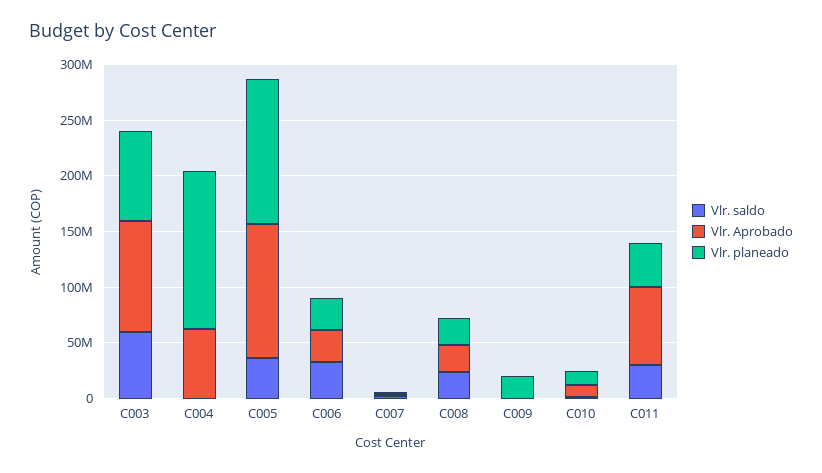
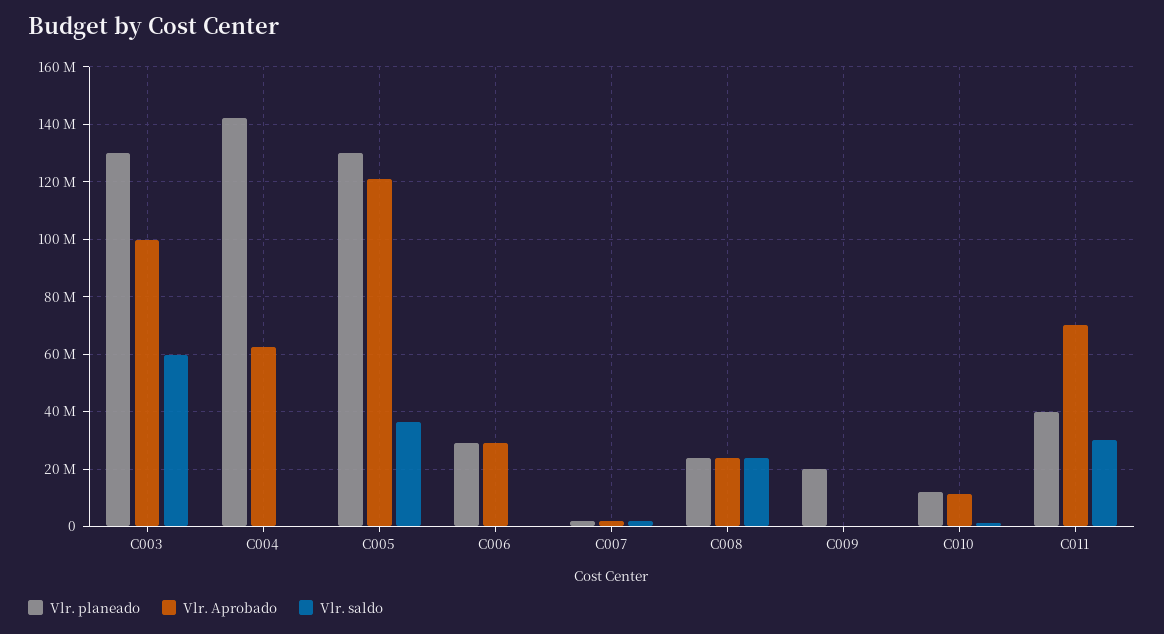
  {
    "Vlr. saldo": {
      "C003": 60000000,
      "C004": 0,
      "C005": 37500000,
-     "C006": 30000000,
+     "C006": 0,
      "C007": 2500000,
      "C008": 25000000,
      "C009": 0,
      "C010": 0,
      "C011": 30000000
    },
    "Vlr. Aprobado": {
      "C003": 100000000,
      "C004": 62500000,
      "C005": 120000000,
      "C006": 30000000,
      "C007": 2500000,
      "C008": 25000000,
      "C009": 0,
      "C010": 10000000,
      "C011": 70000000
    },
    "Vlr. planeado": {
-     "C003": 80000000,
+     "C003": 130000000,
      "C004": 142500000,
      "C005": 130000000,
      "C006": 30000000,
      "C007": 2500000,
      "C008": 25000000,
      "C009": 20000000,
      "C010": 12500000,
      "C011": 40000000
    }
  }

